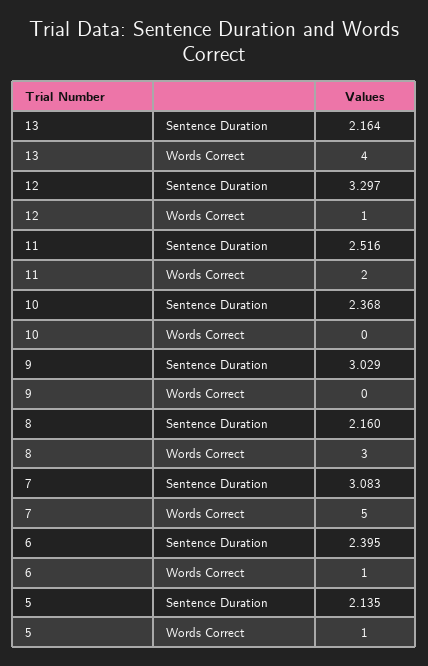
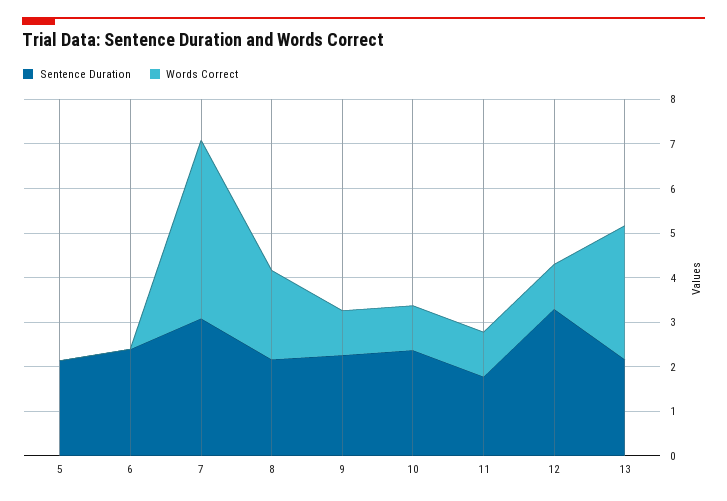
  {
    "Sentence Duration": {
      "13": 2.164,
      "12": 3.297,
-     "11": 2.516,
+     "11": 1.8,
      "10": 2.368,
-     "9": 3.029,
+     "9": 2.2,
      "8": 2.16,
      "7": 3.083,
      "6": 2.395,
      "5": 2.135
    },
    "Words Correct": {
-     "13": 4,
+     "13": 3,
      "12": 1,
-     "11": 2,
+     "11": 1,
-     "10": 0,
+     "10": 1,
-     "9": 0,
+     "9": 1,
-     "8": 3,
+     "8": 2,
-     "7": 5,
+     "7": 4,
-     "6": 1,
+     "6": 0,
-     "5": 1
+     "5": 0
    }
  }

